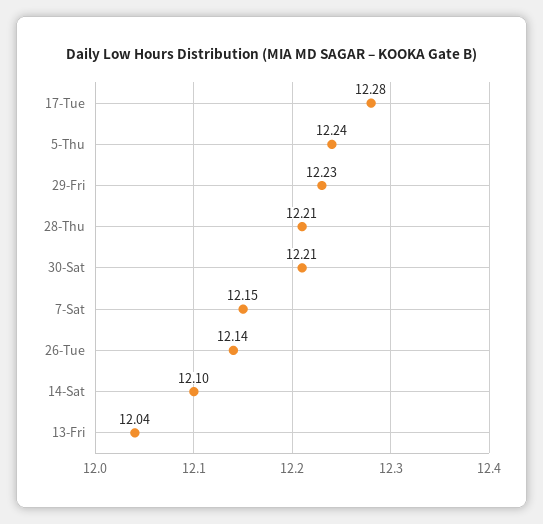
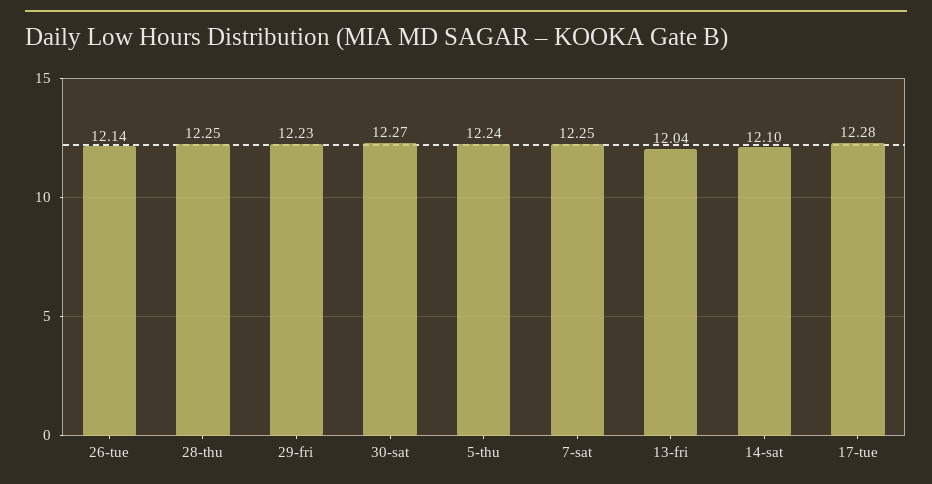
  {
    "17-Tue": 12.28,
    "5-Thu": 12.24,
    "29-Fri": 12.23,
-   "28-Thu": 12.21,
+   "28-Thu": 12.25,
-   "30-Sat": 12.21,
+   "30-Sat": 12.27,
-   "7-Sat": 12.15,
+   "7-Sat": 12.25,
    "26-Tue": 12.14,
    "14-Sat": 12.1,
    "13-Fri": 12.04
  }

